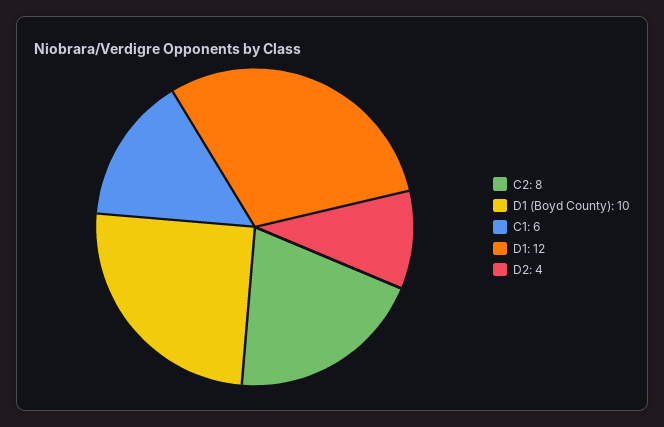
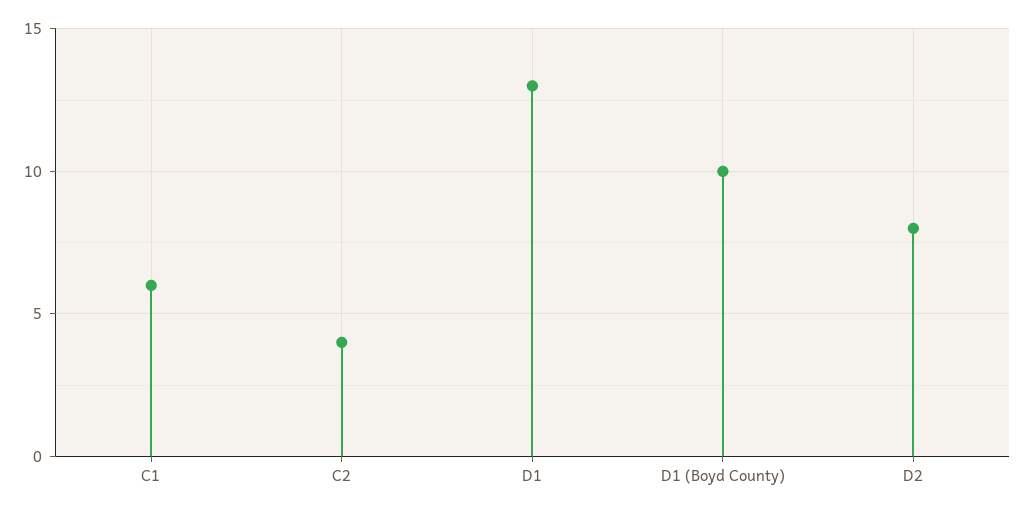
  {
-   "C2": 8,
+   "C2": 4,
    "D1 (Boyd County)": 10,
    "C1": 6,
-   "D1": 12,
+   "D1": 13,
-   "D2": 4
+   "D2": 8
  }

